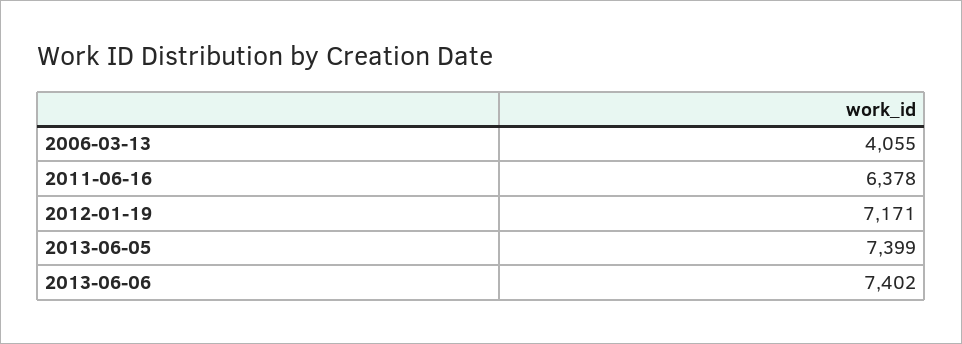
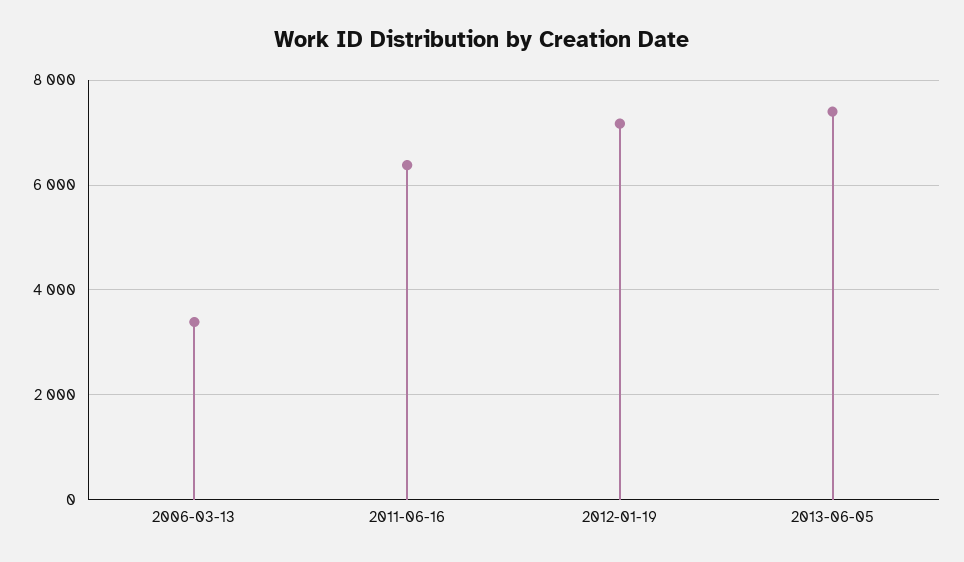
  {
-   "2006-03-13": 4055,
+   "2006-03-13": 3400,
    "2011-06-16": 6378,
    "2012-01-19": 7171,
-   "2013-06-05": 7399,
+   "2013-06-05": 7399
-   "2013-06-06": 7402
  }

